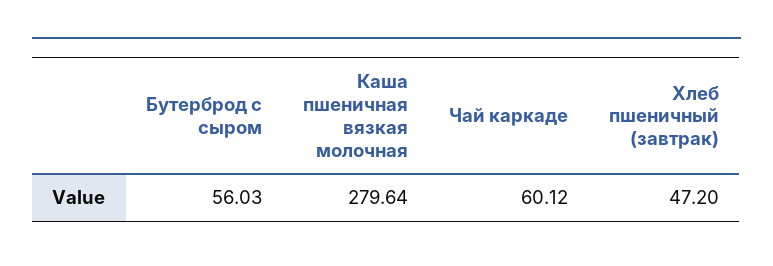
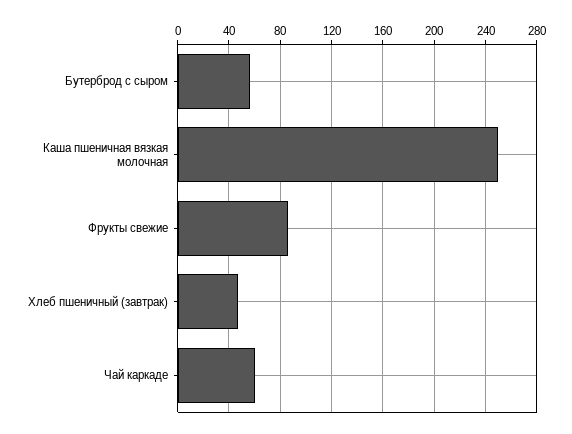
  {
    "Бутерброд с сыром": 56.03,
-   "Каша пшеничная вязкая молочная": 279.64,
+   "Каша пшеничная вязкая молочная": 250,
    "Чай каркаде": 60.12,
-   "Хлеб пшеничный (завтрак)": 47.2
+   "Хлеб пшеничный (завтрак)": 47.2,
+   "Фрукты свежие": 85
  }

